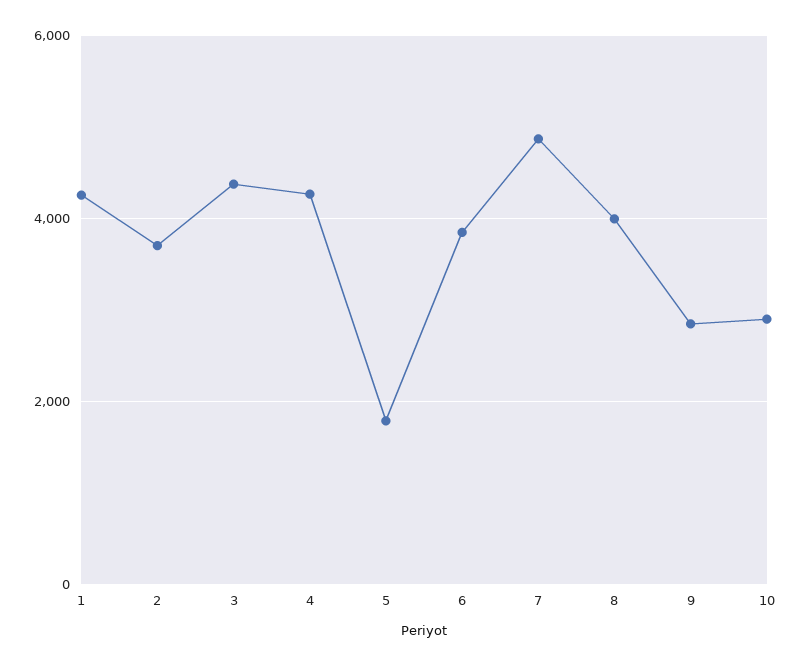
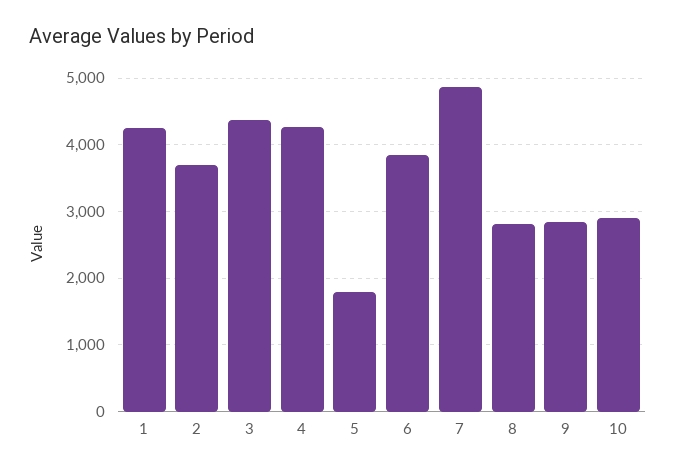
  {
    "1": 4300,
    "2": 3700,
    "3": 4400,
    "4": 4300,
    "5": 1800,
    "6": 3800,
    "7": 4900,
-   "8": 4000,
+   "8": 2800,
    "9": 2800,
    "10": 2900
  }

